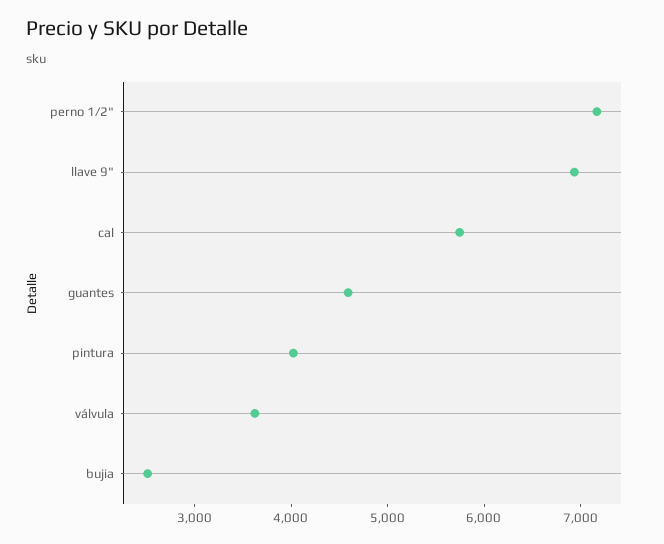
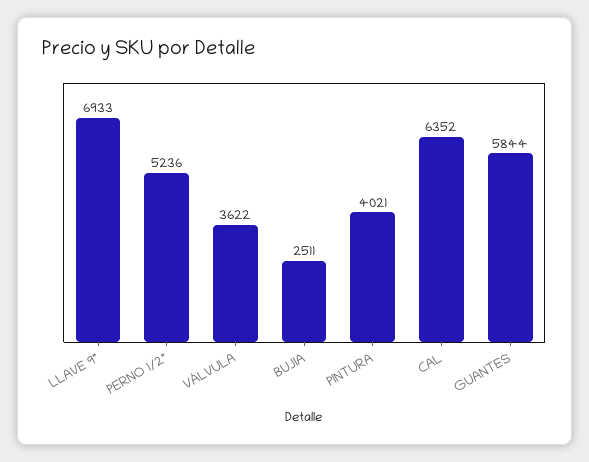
  {
-   "perno 1/2\"": 7200,
+   "perno 1/2\"": 5236,
    "llave 9\"": 6933,
-   "cal": 5800,
+   "cal": 6352,
-   "guantes": 4600,
+   "guantes": 5844,
    "pintura": 4021,
    "válvula": 3622,
    "bujia": 2511
  }

